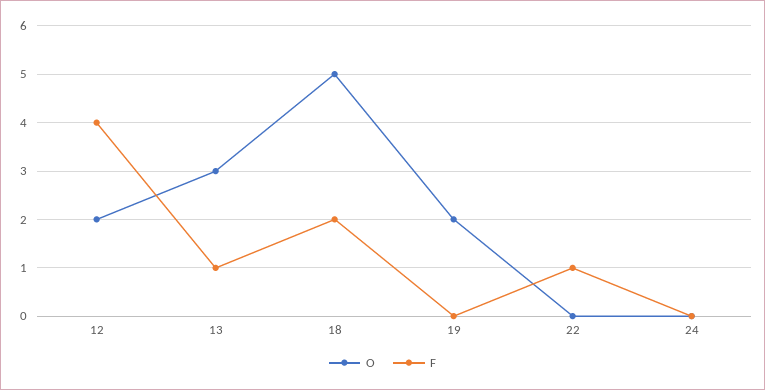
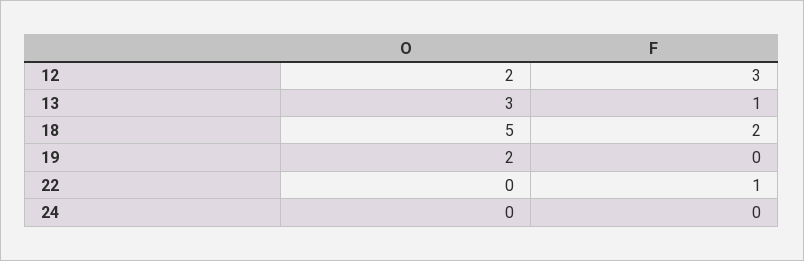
  {
    "O": {
      "12": 2,
      "13": 3,
      "18": 5,
      "19": 2,
      "22": 0,
      "24": 0
    },
    "F": {
-     "12": 4,
+     "12": 3,
      "13": 1,
      "18": 2,
      "19": 0,
      "22": 1,
      "24": 0
    }
  }

